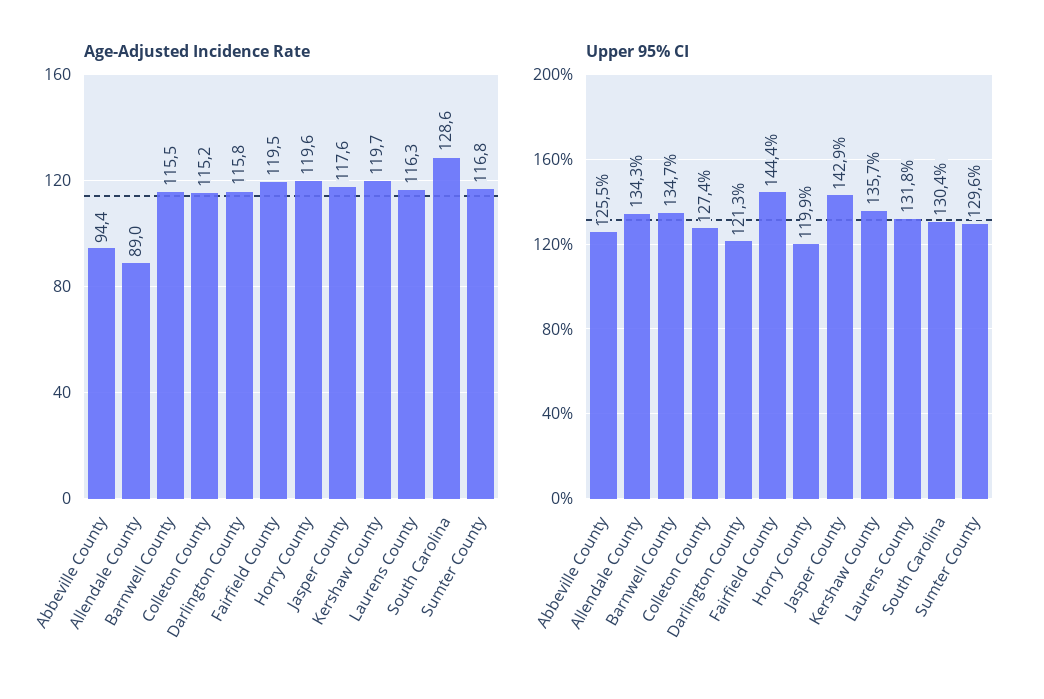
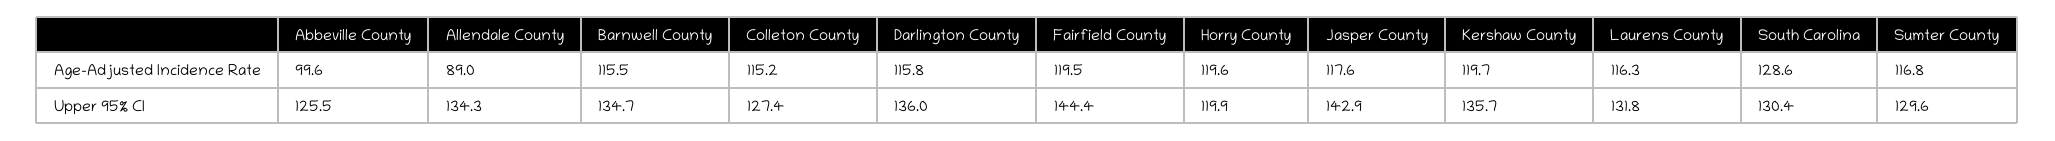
  {
    "Age-Adjusted Incidence Rate": {
-     "Abbeville County": 94.4,
+     "Abbeville County": 99.6,
      "Allendale County": 89,
      "Barnwell County": 115.5,
      "Colleton County": 115.2,
      "Darlington County": 115.8,
      "Fairfield County": 119.5,
      "Horry County": 119.6,
      "Jasper County": 117.6,
      "Kershaw County": 119.7,
      "Laurens County": 116.3,
      "South Carolina": 128.6,
      "Sumter County": 116.8
    },
    "Upper 95% CI": {
      "Abbeville County": 125.5,
      "Allendale County": 134.3,
      "Barnwell County": 134.7,
      "Colleton County": 127.4,
-     "Darlington County": 121.3,
+     "Darlington County": 136,
      "Fairfield County": 144.4,
      "Horry County": 119.9,
      "Jasper County": 142.9,
      "Kershaw County": 135.7,
      "Laurens County": 131.8,
      "South Carolina": 130.4,
      "Sumter County": 129.6
    }
  }

